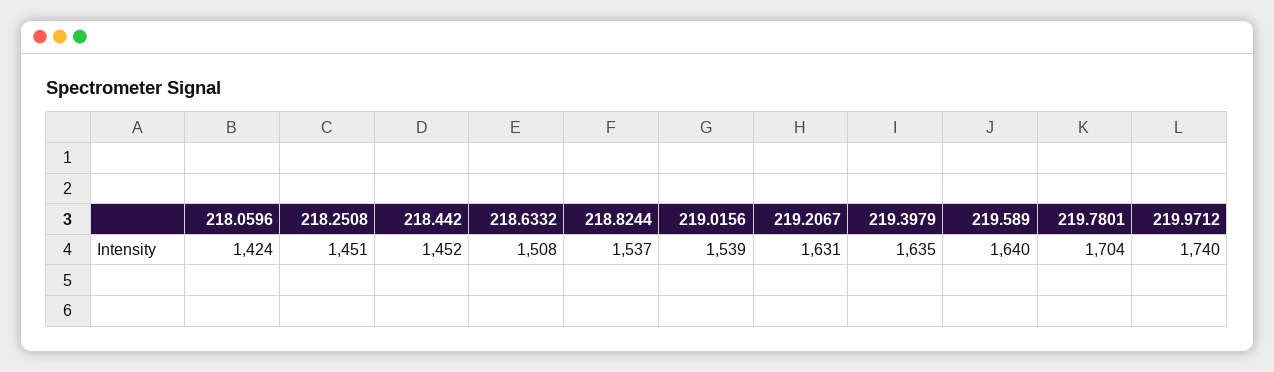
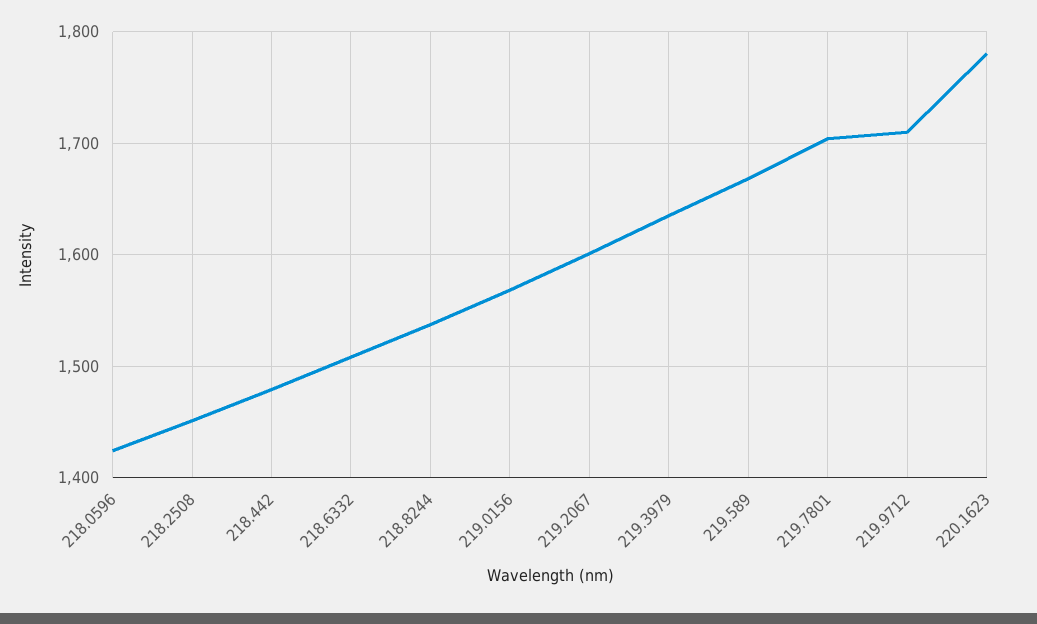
  {
    "218.0596": 1424,
    "218.2508": 1451,
-   "218.442": 1452,
+   "218.442": 1480,
    "218.6332": 1508,
    "218.8244": 1537,
-   "219.0156": 1539,
+   "219.0156": 1570,
-   "219.2067": 1631,
+   "219.2067": 1600,
    "219.3979": 1635,
-   "219.589": 1640,
+   "219.589": 1670,
    "219.7801": 1704,
-   "219.9712": 1740
+   "219.9712": 1710,
+   "220.1623": 1780
  }

